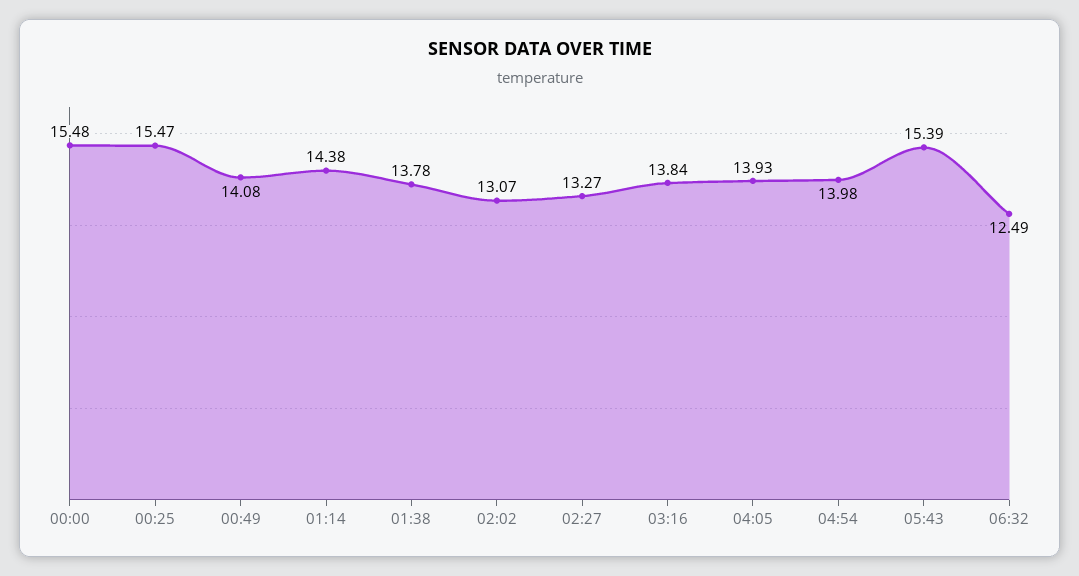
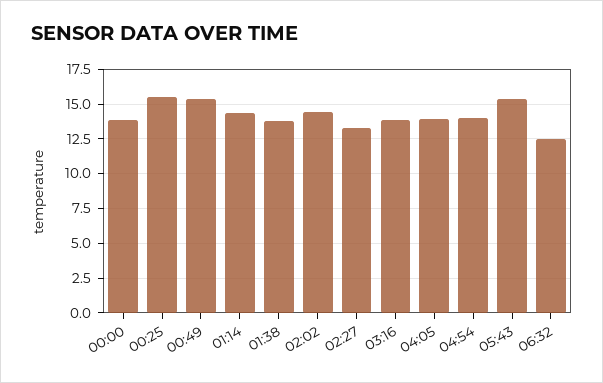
  {
-   "00:00": 15.48,
+   "00:00": 14,
    "00:25": 15.47,
-   "00:49": 14.08,
+   "00:49": 15.5,
    "01:14": 14.38,
    "01:38": 13.78,
-   "02:02": 13.07,
+   "02:02": 14.5,
    "02:27": 13.27,
    "03:16": 13.84,
    "04:05": 13.93,
    "04:54": 13.98,
    "05:43": 15.39,
    "06:32": 12.49
  }

